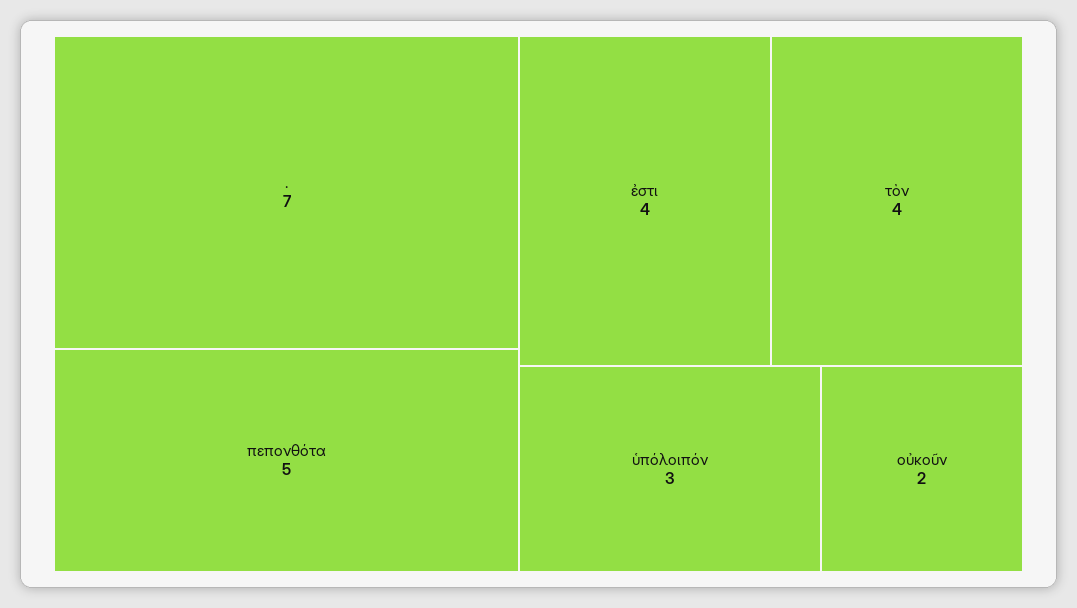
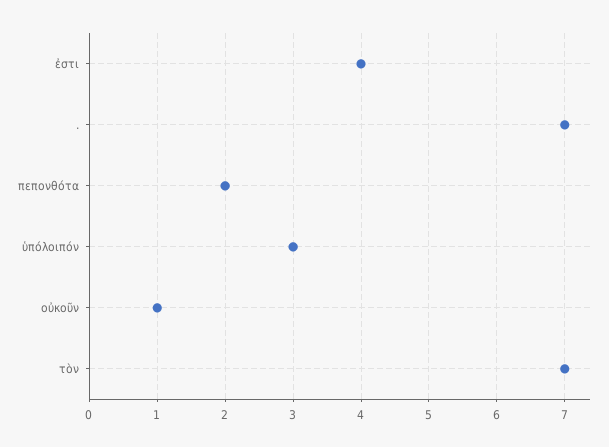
  {
    ".": 7,
-   "πεπονθότα": 5,
+   "πεπονθότα": 2,
    "ἐστι": 4,
-   "τὸν": 4,
+   "τὸν": 7,
    "ὑπόλοιπόν": 3,
-   "οὐκοῦν": 2
+   "οὐκοῦν": 1
  }

